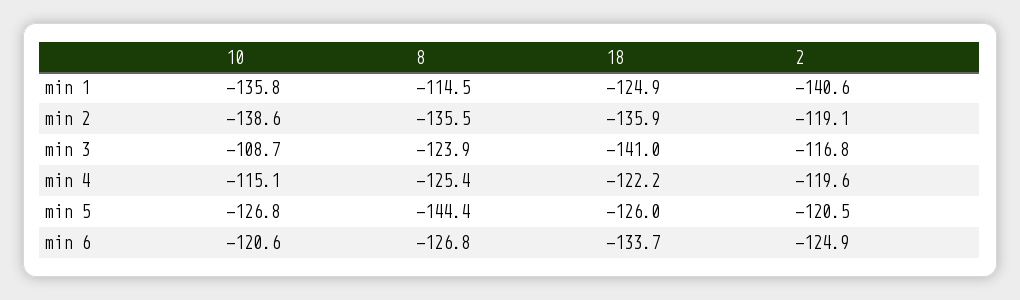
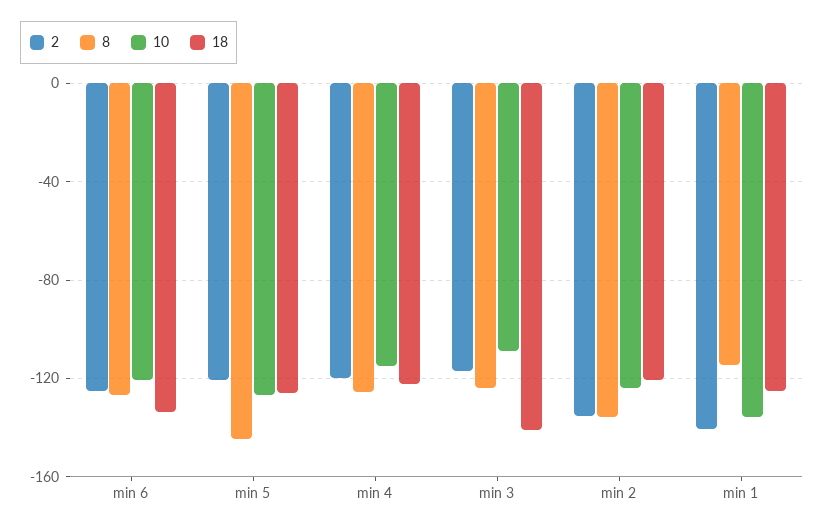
  {
    "10": {
      "min 1": -135.8,
-     "min 2": -138.6,
+     "min 2": -125,
      "min 3": -108.7,
      "min 4": -115.1,
      "min 5": -126.8,
      "min 6": -120.6
    },
    "8": {
      "min 1": -114.5,
      "min 2": -135.5,
      "min 3": -123.9,
      "min 4": -125.4,
      "min 5": -144.4,
      "min 6": -126.8
    },
    "18": {
      "min 1": -124.9,
-     "min 2": -135.9,
+     "min 2": -120,
      "min 3": -141,
      "min 4": -122.2,
      "min 5": -126,
      "min 6": -133.7
    },
    "2": {
      "min 1": -140.6,
-     "min 2": -119.1,
+     "min 2": -135,
      "min 3": -116.8,
      "min 4": -119.6,
      "min 5": -120.5,
      "min 6": -124.9
    }
  }

